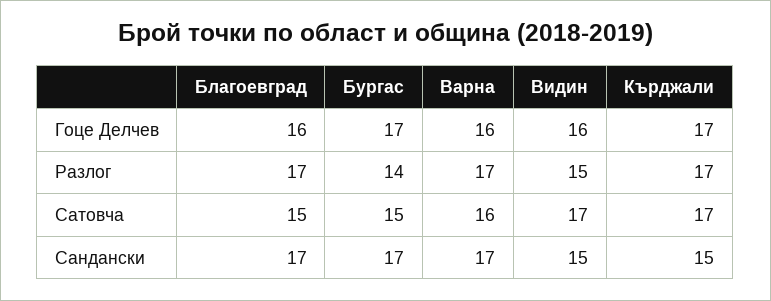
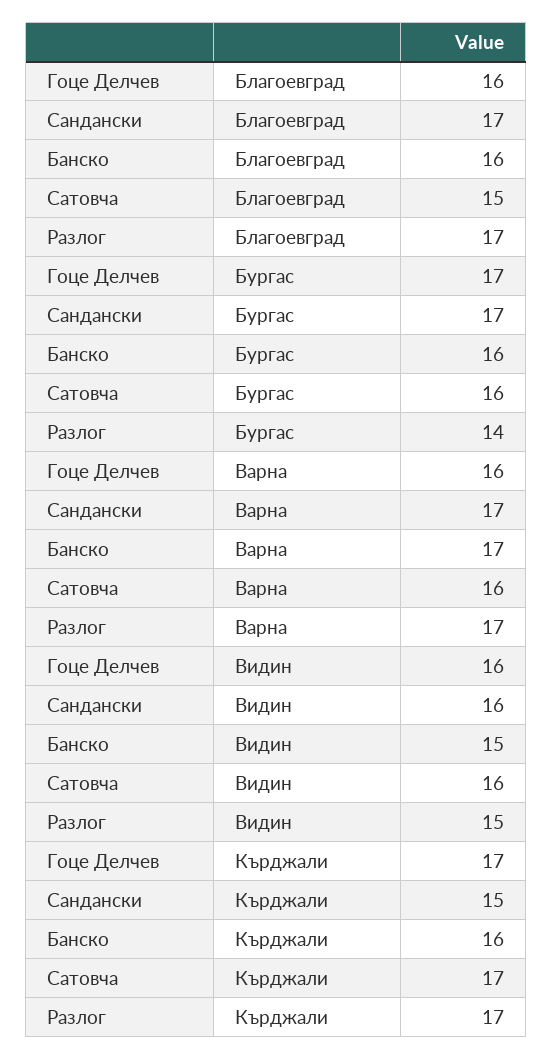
  {
    "Благоевград": {
      "Гоце Делчев": 16,
      "Разлог": 17,
      "Сатовча": 15,
-     "Сандански": 17
+     "Сандански": 17,
+     "Банско": 16
    },
    "Бургас": {
      "Гоце Делчев": 17,
      "Разлог": 14,
-     "Сатовча": 15,
+     "Сатовча": 16,
-     "Сандански": 17
+     "Сандански": 17,
+     "Банско": 16
    },
    "Варна": {
      "Гоце Делчев": 16,
      "Разлог": 17,
      "Сатовча": 16,
-     "Сандански": 17
+     "Сандански": 17,
+     "Банско": 17
    },
    "Видин": {
      "Гоце Делчев": 16,
      "Разлог": 15,
-     "Сатовча": 17,
+     "Сатовча": 16,
-     "Сандански": 15
+     "Сандански": 16,
+     "Банско": 15
    },
    "Кърджали": {
      "Гоце Делчев": 17,
      "Разлог": 17,
      "Сатовча": 17,
-     "Сандански": 15
+     "Сандански": 15,
+     "Банско": 16
    }
  }

